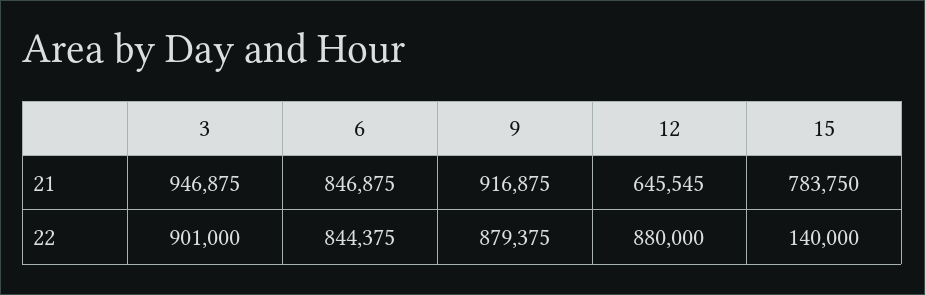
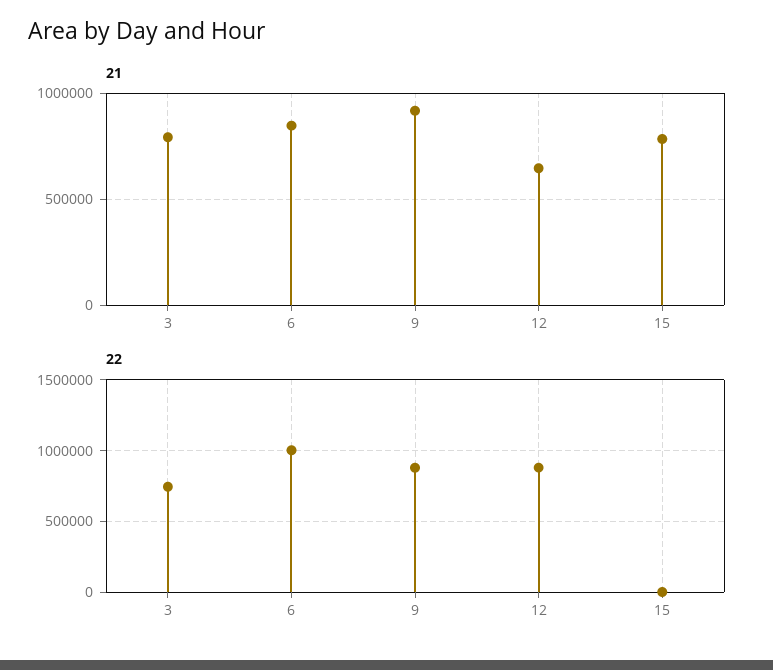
  {
    "21": {
-     "3": 946875,
+     "3": 800000,
      "6": 846875,
      "9": 916875,
      "12": 645545,
      "15": 783750
    },
    "22": {
-     "3": 901000,
+     "3": 750000,
-     "6": 844375,
+     "6": 1000000,
      "9": 879375,
      "12": 880000,
-     "15": 140000
+     "15": 0
    }
  }

